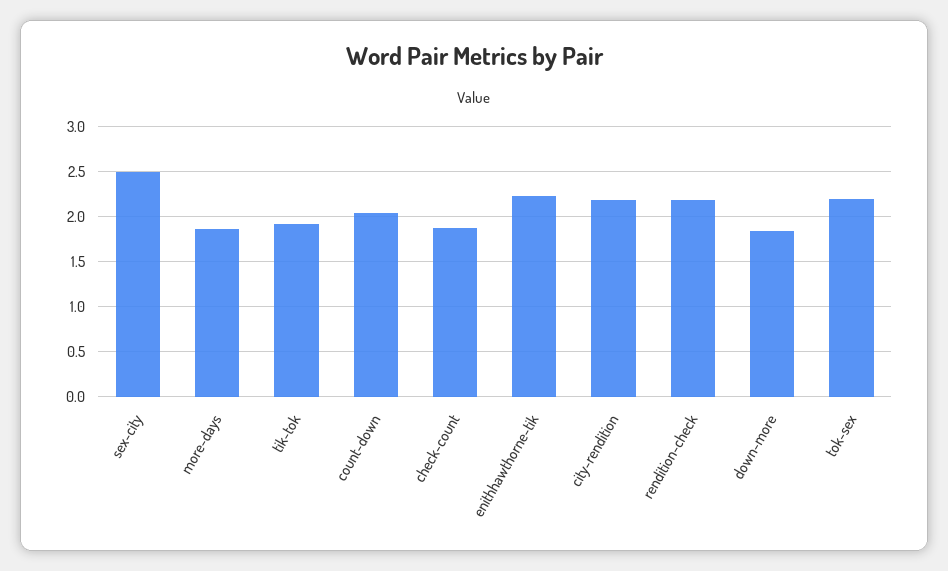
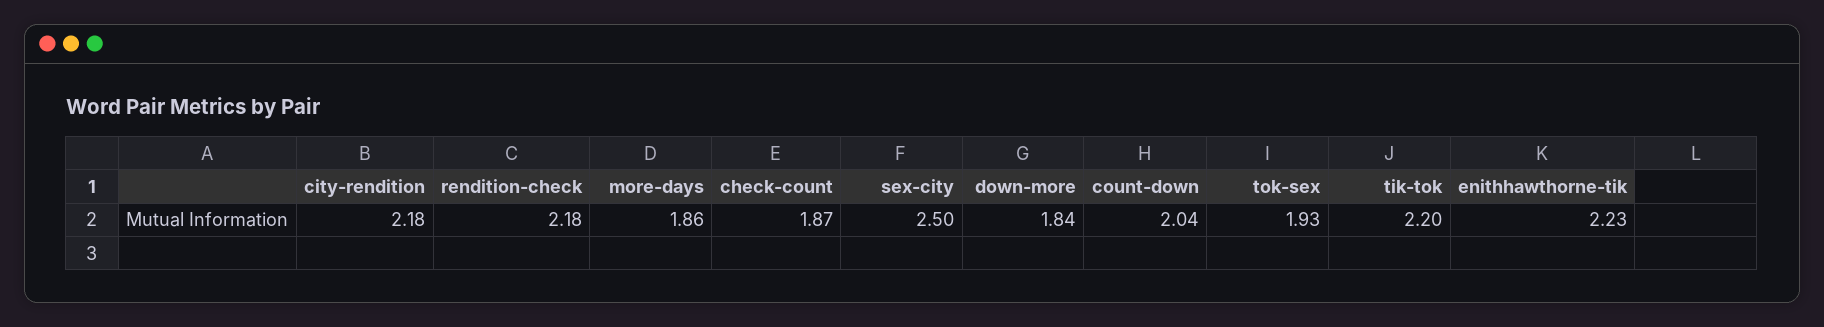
  {
    "sex-city": 2.5,
    "more-days": 1.86,
-   "tik-tok": 1.9,
+   "tik-tok": 2.2,
    "count-down": 2.04,
    "check-count": 1.87,
    "enithhawthorne-tik": 2.23,
    "city-rendition": 2.18,
    "rendition-check": 2.18,
    "down-more": 1.84,
-   "tok-sex": 2.2
+   "tok-sex": 1.93
  }

